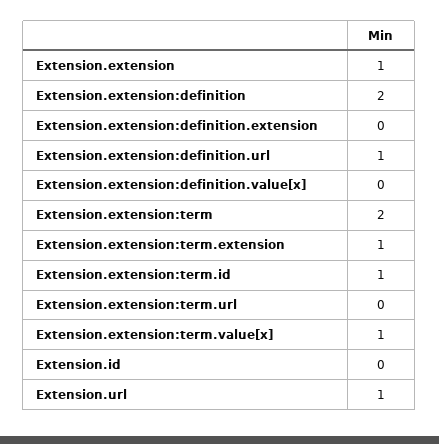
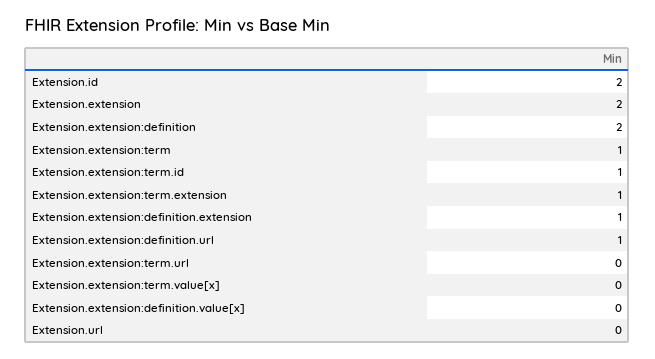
  {
-   "Extension.extension": 1,
+   "Extension.extension": 2,
    "Extension.extension:definition": 2,
-   "Extension.extension:definition.extension": 0,
+   "Extension.extension:definition.extension": 1,
    "Extension.extension:definition.url": 1,
    "Extension.extension:definition.value[x]": 0,
-   "Extension.extension:term": 2,
+   "Extension.extension:term": 1,
    "Extension.extension:term.extension": 1,
    "Extension.extension:term.id": 1,
    "Extension.extension:term.url": 0,
-   "Extension.extension:term.value[x]": 1,
+   "Extension.extension:term.value[x]": 0,
-   "Extension.id": 0,
+   "Extension.id": 2,
-   "Extension.url": 1
+   "Extension.url": 0
  }

